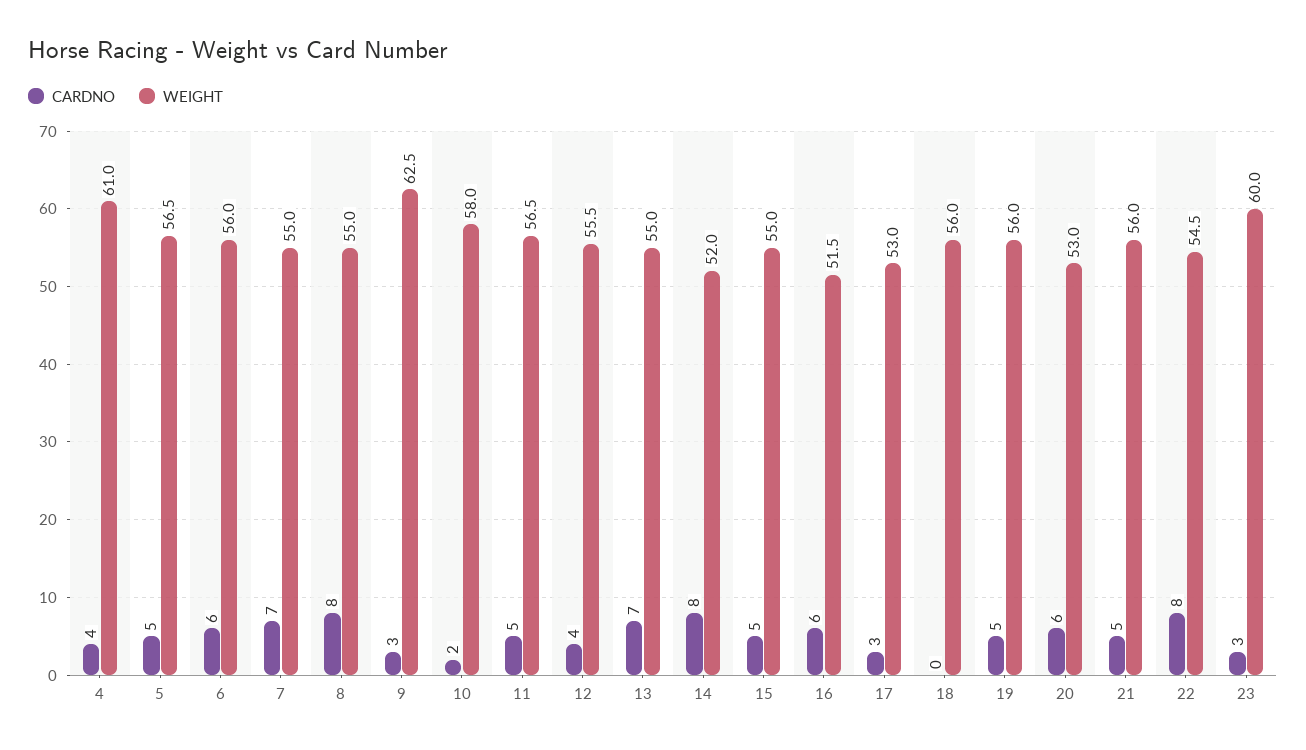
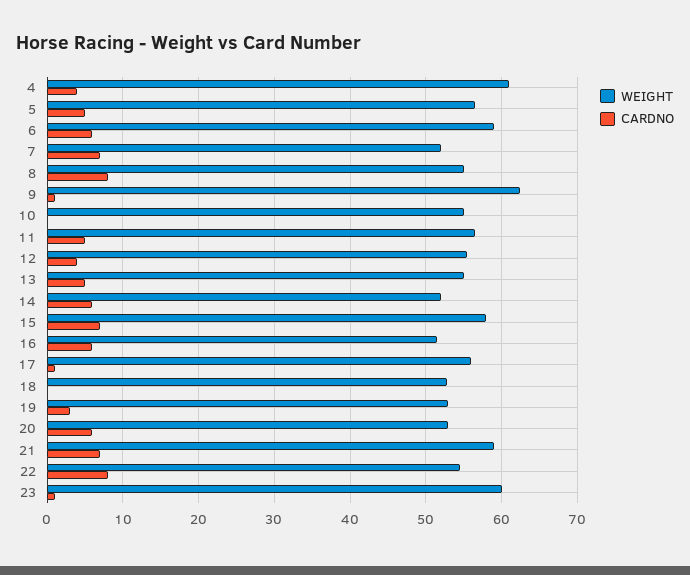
  {
    "CARDNO": {
      "4": 4,
      "5": 5,
      "6": 6,
      "7": 7,
      "8": 8,
-     "9": 3,
+     "9": 1,
-     "10": 2,
+     "10": 0,
      "11": 5,
      "12": 4,
-     "13": 7,
+     "13": 5,
-     "14": 8,
+     "14": 6,
-     "15": 5,
+     "15": 7,
      "16": 6,
-     "17": 3,
+     "17": 1,
      "18": 0,
-     "19": 5,
+     "19": 3,
      "20": 6,
-     "21": 5,
+     "21": 7,
      "22": 8,
-     "23": 3
+     "23": 1
    },
    "WEIGHT": {
      "4": 61,
      "5": 56.5,
-     "6": 56,
+     "6": 59,
-     "7": 55,
+     "7": 52,
      "8": 55,
      "9": 62.5,
-     "10": 58,
+     "10": 55,
      "11": 56.5,
      "12": 55.5,
      "13": 55,
      "14": 52,
-     "15": 55,
+     "15": 58,
      "16": 51.5,
-     "17": 53,
+     "17": 56,
-     "18": 56,
+     "18": 53,
-     "19": 56,
+     "19": 53,
      "20": 53,
-     "21": 56,
+     "21": 59,
      "22": 54.5,
      "23": 60
    }
  }

